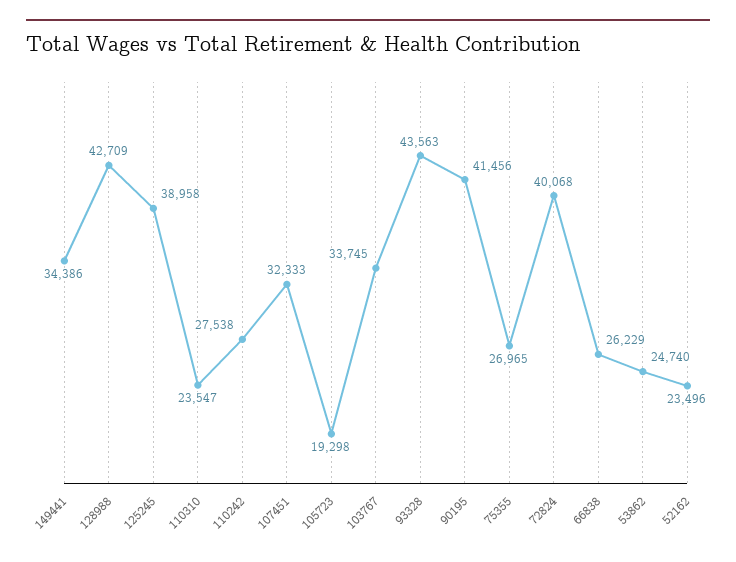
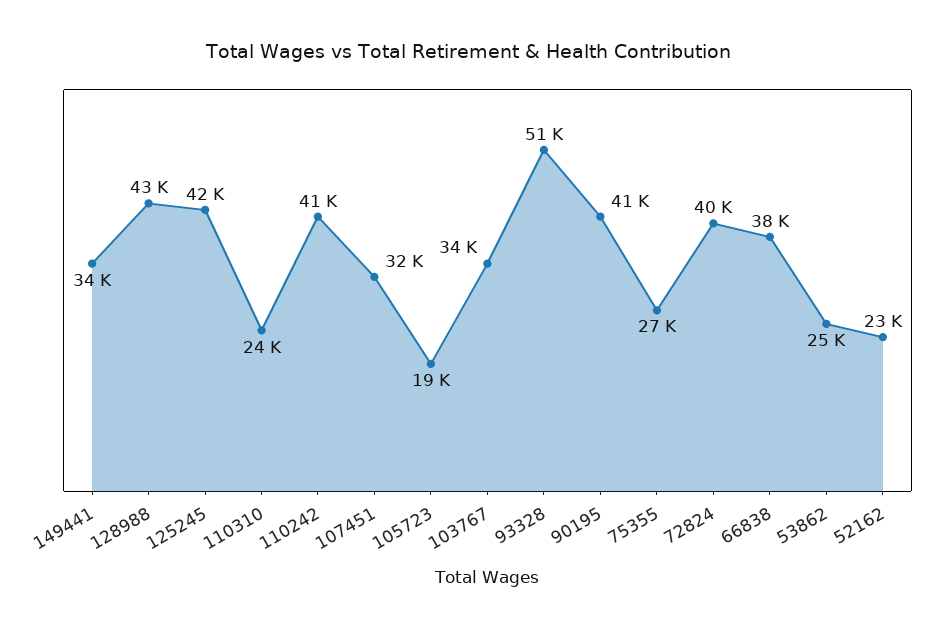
  {
    "149441": 34386,
    "128988": 42709,
-   "125245": 38958,
+   "125245": 42000,
    "110310": 23547,
-   "110242": 27538,
+   "110242": 41000,
    "107451": 32333,
    "105723": 19298,
    "103767": 33745,
-   "93328": 43563,
+   "93328": 51000,
    "90195": 41456,
    "75355": 26965,
    "72824": 40068,
-   "66838": 26229,
+   "66838": 38000,
    "53862": 24740,
    "52162": 23496
  }

